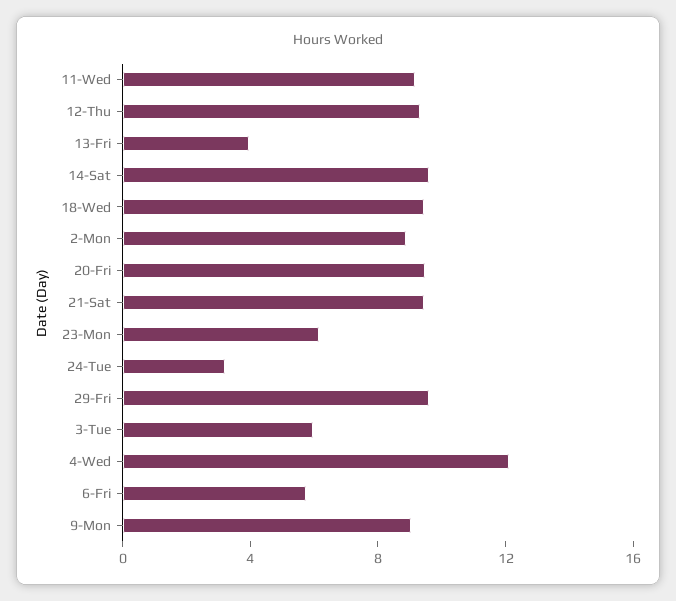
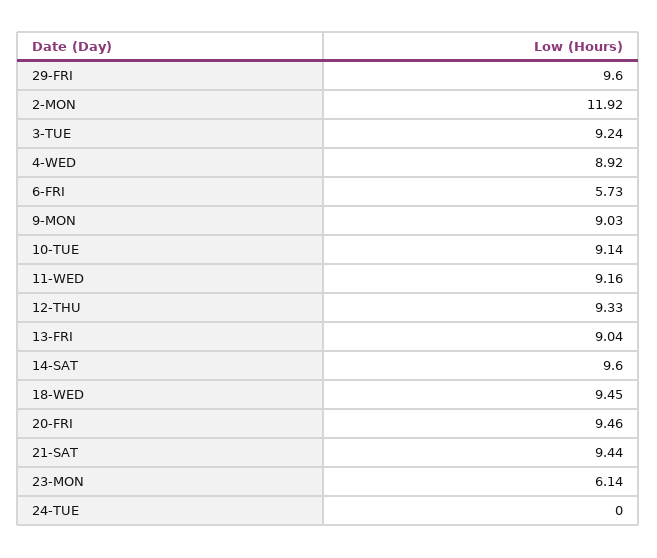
  {
    "11-Wed": 9.16,
    "12-Thu": 9.33,
-   "13-Fri": 4,
+   "13-Fri": 9.04,
    "14-Sat": 9.6,
    "18-Wed": 9.45,
-   "2-Mon": 9,
+   "2-Mon": 11.92,
    "20-Fri": 9.46,
    "21-Sat": 9.44,
    "23-Mon": 6.14,
-   "24-Tue": 3,
+   "24-Tue": 0,
    "29-Fri": 9.6,
-   "3-Tue": 6,
+   "3-Tue": 9.24,
-   "4-Wed": 12,
+   "4-Wed": 8.92,
    "6-Fri": 5.73,
-   "9-Mon": 9.03
+   "9-Mon": 9.03,
+   "10-TUE": 9.14
  }

